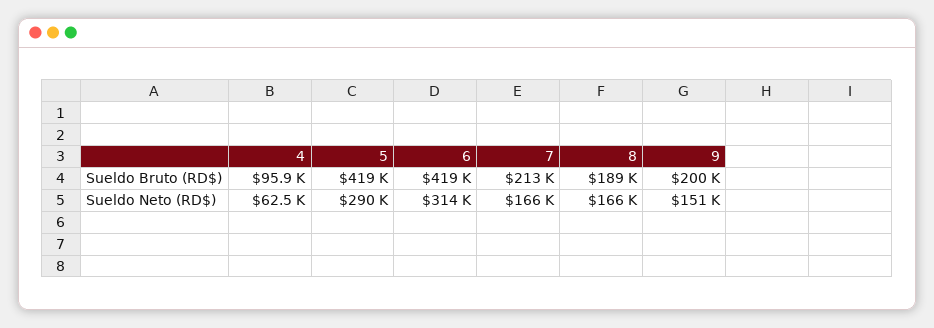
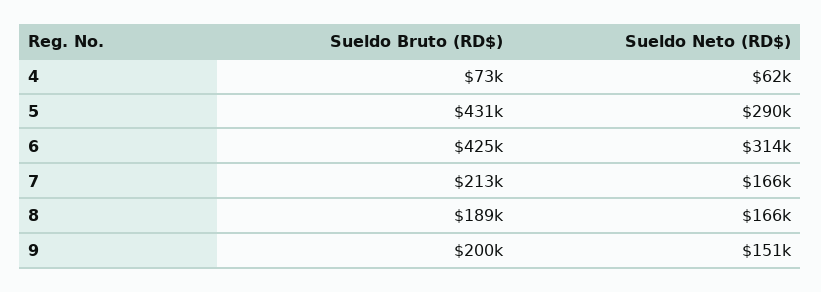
  {
    "4": {
-     "Sueldo Bruto (RD$)": 95900,
+     "Sueldo Bruto (RD$)": 73000,
      "Sueldo Neto (RD$)": 62500
    },
    "5": {
-     "Sueldo Bruto (RD$)": 419000,
+     "Sueldo Bruto (RD$)": 431000,
      "Sueldo Neto (RD$)": 290000
    },
    "6": {
-     "Sueldo Bruto (RD$)": 419000,
+     "Sueldo Bruto (RD$)": 425000,
      "Sueldo Neto (RD$)": 314000
    },
    "7": {
      "Sueldo Bruto (RD$)": 213000,
      "Sueldo Neto (RD$)": 166000
    },
    "8": {
      "Sueldo Bruto (RD$)": 189000,
      "Sueldo Neto (RD$)": 166000
    },
    "9": {
      "Sueldo Bruto (RD$)": 200000,
      "Sueldo Neto (RD$)": 151000
    }
  }

